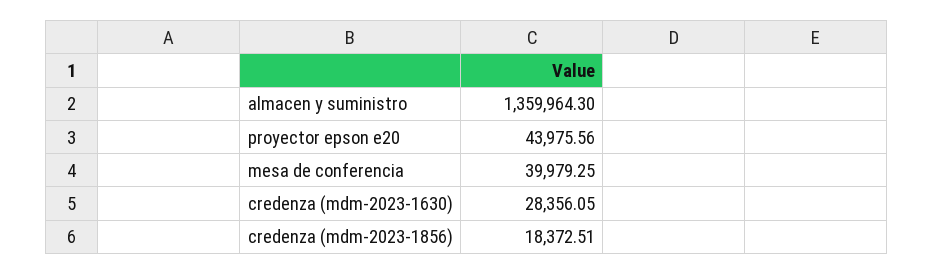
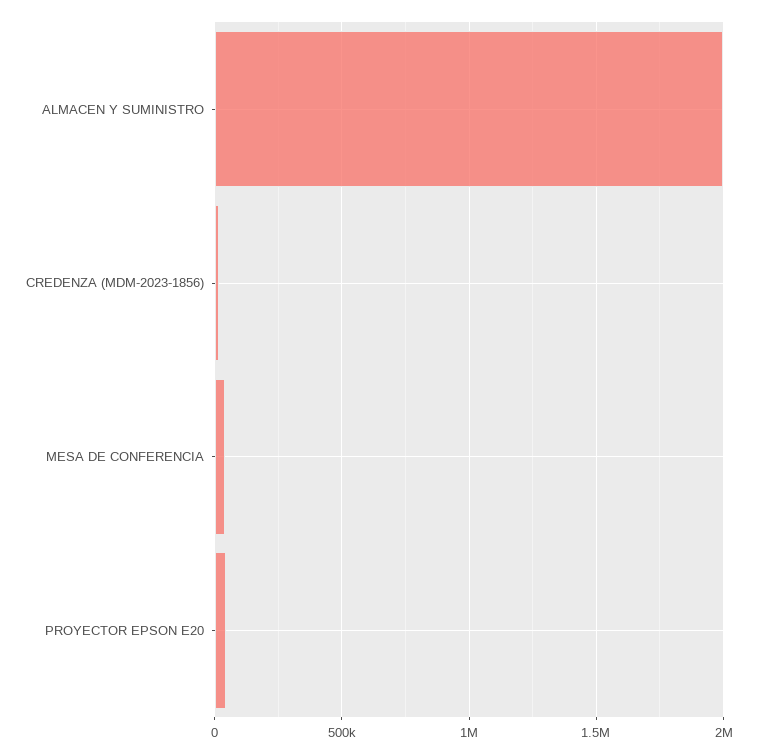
  {
-   "almacen y suministro": 1359964.3,
+   "almacen y suministro": 2000000,
    "proyector epson e20": 43975.56,
    "mesa de conferencia": 39979.25,
-   "credenza (mdm-2023-1630)": 28356.05,
    "credenza (mdm-2023-1856)": 18372.51
  }

